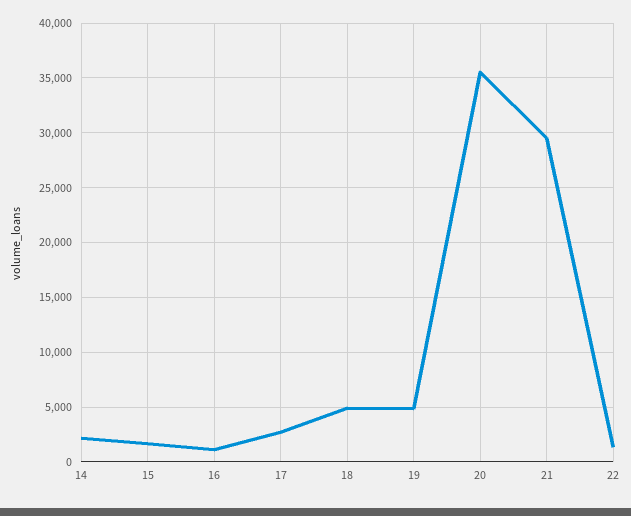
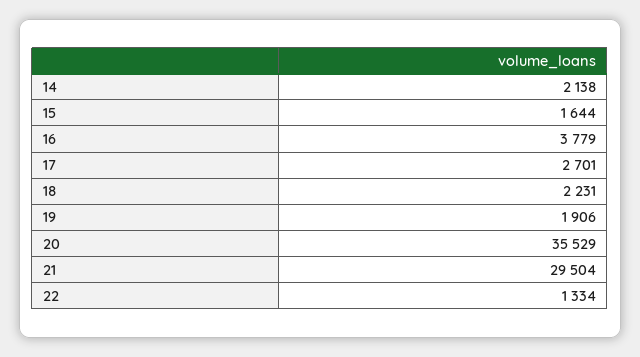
  {
    "14": 2138,
    "15": 1644,
-   "16": 1000,
+   "16": 3779,
    "17": 2701,
-   "18": 5000,
+   "18": 2231,
-   "19": 5000,
+   "19": 1906,
    "20": 35529,
    "21": 29504,
    "22": 1334
  }

